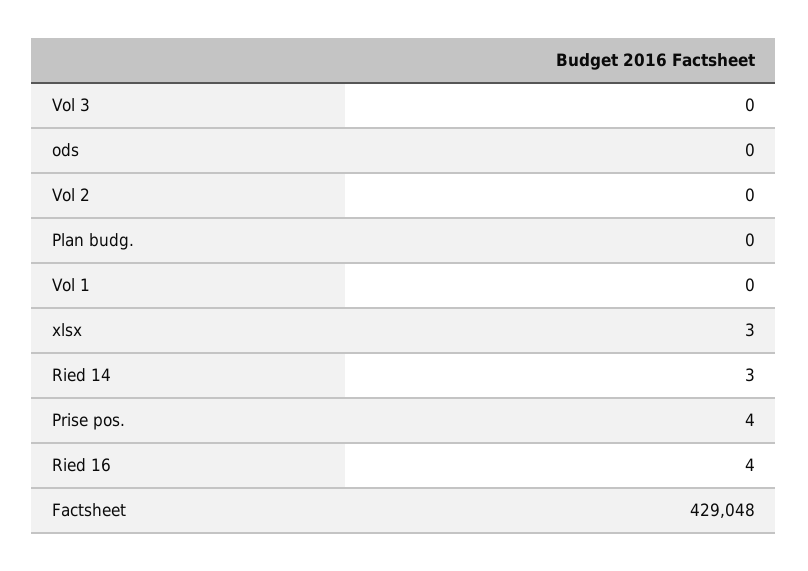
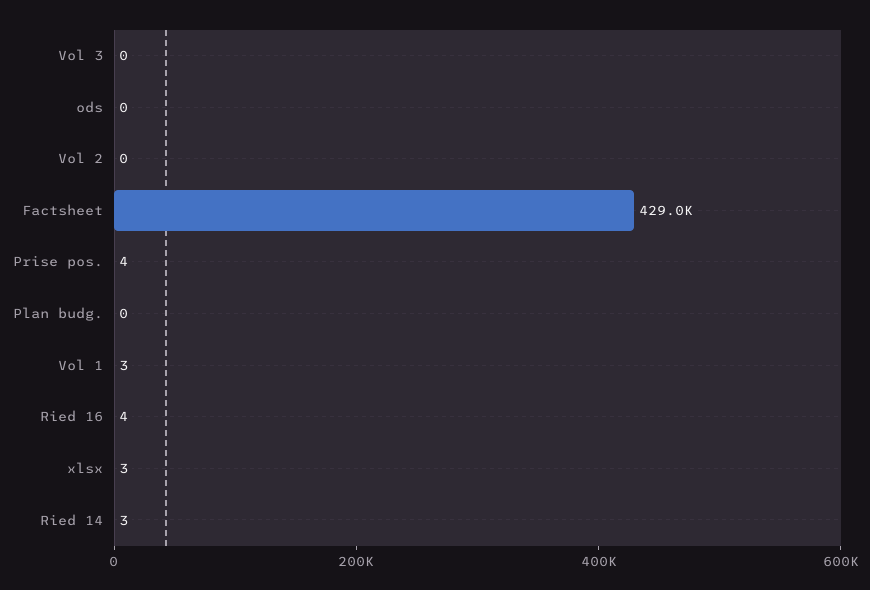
  {
    "Vol 3": 0,
    "ods": 0,
    "Vol 2": 0,
    "Plan budg.": 0,
-   "Vol 1": 0,
+   "Vol 1": 3,
    "xlsx": 3,
    "Ried 14": 3,
    "Prise pos.": 4,
    "Ried 16": 4,
    "Factsheet": 429048
  }

